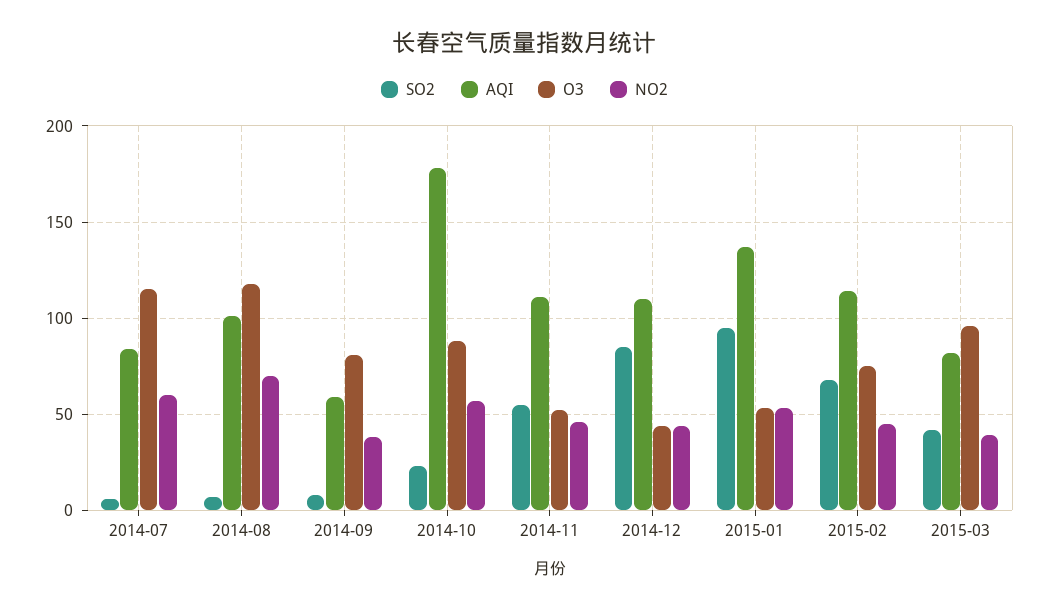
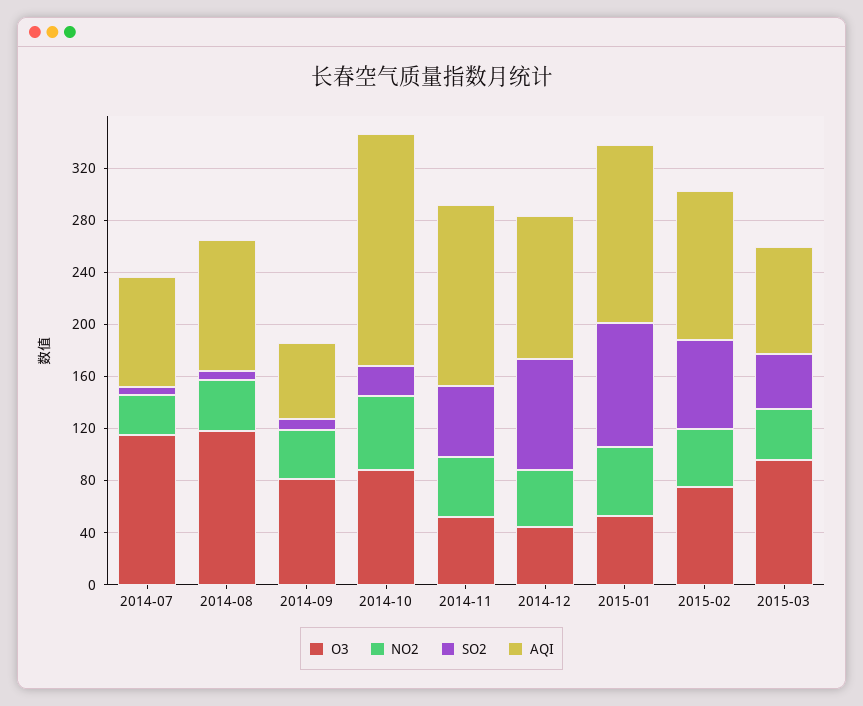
  {
    "SO2": {
      "2014-07": 5,
      "2014-08": 5,
      "2014-09": 10,
      "2014-10": 25,
      "2014-11": 55,
      "2014-12": 85,
      "2015-01": 95,
      "2015-02": 70,
      "2015-03": 40
    },
    "AQI": {
      "2014-07": 85,
      "2014-08": 100,
      "2014-09": 60,
      "2014-10": 180,
-     "2014-11": 110,
+     "2014-11": 140,
      "2014-12": 110,
      "2015-01": 135,
      "2015-02": 115,
      "2015-03": 80
    },
    "O3": {
      "2014-07": 115,
      "2014-08": 120,
      "2014-09": 80,
      "2014-10": 90,
      "2014-11": 50,
      "2014-12": 45,
      "2015-01": 55,
      "2015-02": 75,
      "2015-03": 95
    },
    "NO2": {
-     "2014-07": 60,
+     "2014-07": 30,
-     "2014-08": 70,
+     "2014-08": 40,
      "2014-09": 40,
      "2014-10": 55,
      "2014-11": 45,
      "2014-12": 45,
      "2015-01": 55,
      "2015-02": 45,
      "2015-03": 40
    }
  }

